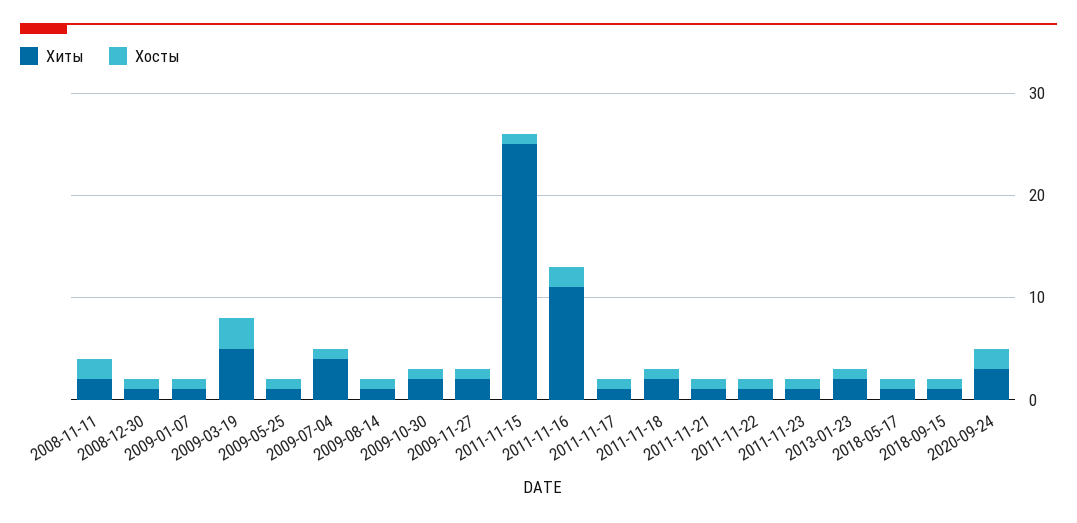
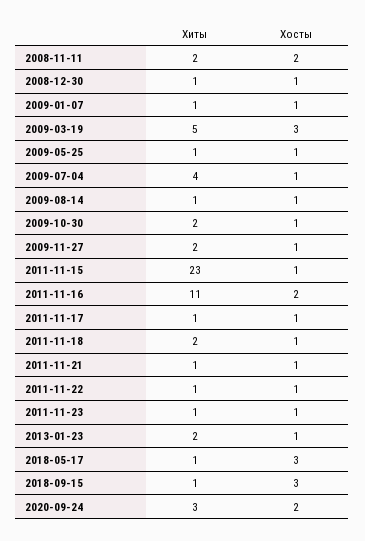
  {
    "Хиты": {
      "2008-11-11": 2,
      "2008-12-30": 1,
      "2009-01-07": 1,
      "2009-03-19": 5,
      "2009-05-25": 1,
      "2009-07-04": 4,
      "2009-08-14": 1,
      "2009-10-30": 2,
      "2009-11-27": 2,
-     "2011-11-15": 25,
+     "2011-11-15": 23,
      "2011-11-16": 11,
      "2011-11-17": 1,
      "2011-11-18": 2,
      "2011-11-21": 1,
      "2011-11-22": 1,
      "2011-11-23": 1,
      "2013-01-23": 2,
      "2018-05-17": 1,
      "2018-09-15": 1,
      "2020-09-24": 3
    },
    "Хосты": {
      "2008-11-11": 2,
      "2008-12-30": 1,
      "2009-01-07": 1,
      "2009-03-19": 3,
      "2009-05-25": 1,
      "2009-07-04": 1,
      "2009-08-14": 1,
      "2009-10-30": 1,
      "2009-11-27": 1,
      "2011-11-15": 1,
      "2011-11-16": 2,
      "2011-11-17": 1,
      "2011-11-18": 1,
      "2011-11-21": 1,
      "2011-11-22": 1,
      "2011-11-23": 1,
      "2013-01-23": 1,
-     "2018-05-17": 1,
+     "2018-05-17": 3,
-     "2018-09-15": 1,
+     "2018-09-15": 3,
      "2020-09-24": 2
    }
  }

